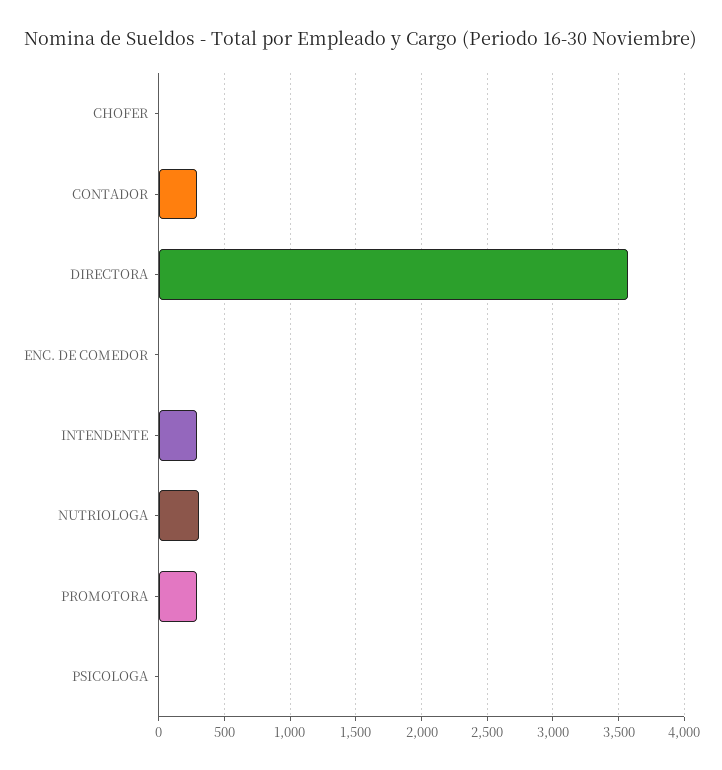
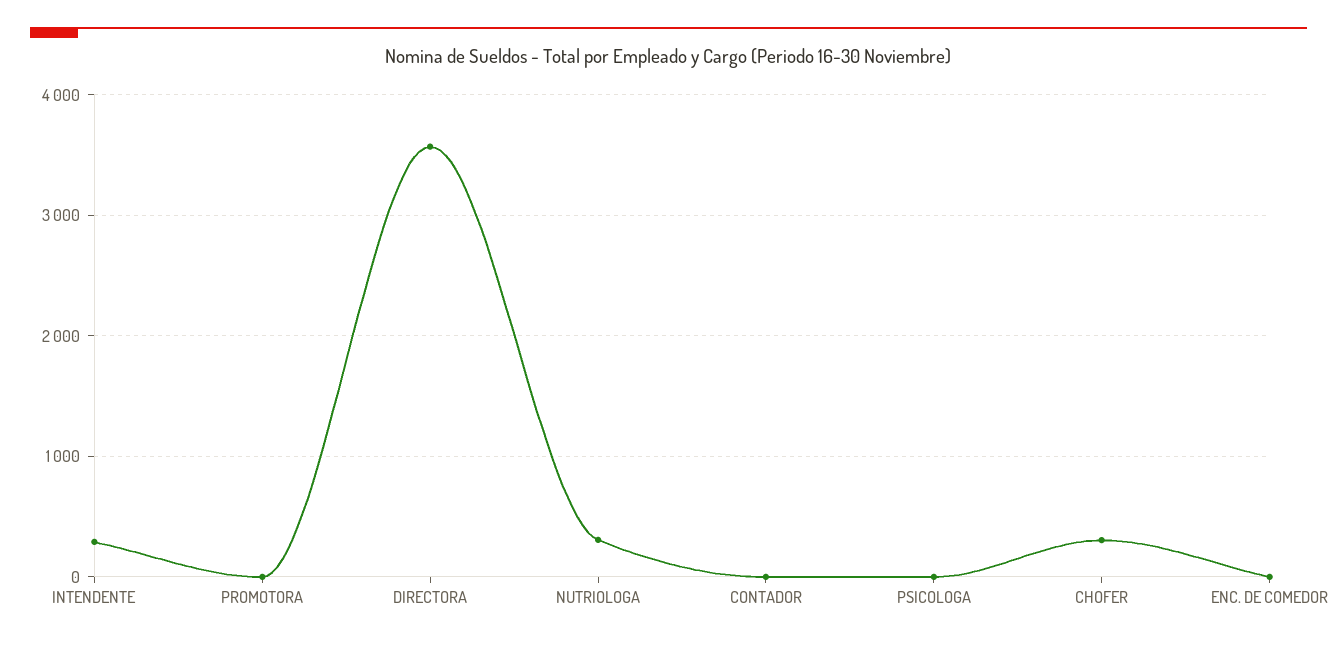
  {
-   "CHOFER": 0,
+   "CHOFER": 300,
-   "CONTADOR": 300,
+   "CONTADOR": 0,
    "DIRECTORA": 3550,
    "ENC. DE COMEDOR": 0,
    "INTENDENTE": 300,
    "NUTRIOLOGA": 300,
-   "PROMOTORA": 300,
+   "PROMOTORA": 0,
    "PSICOLOGA": 0
  }

